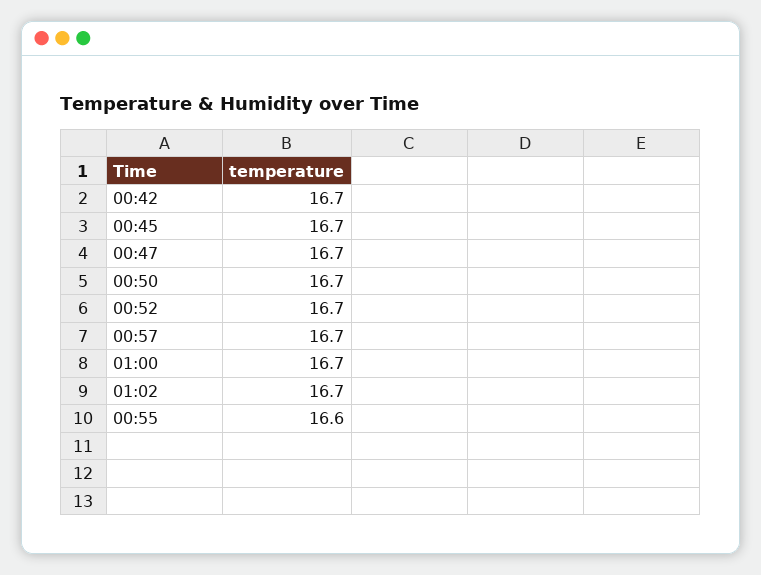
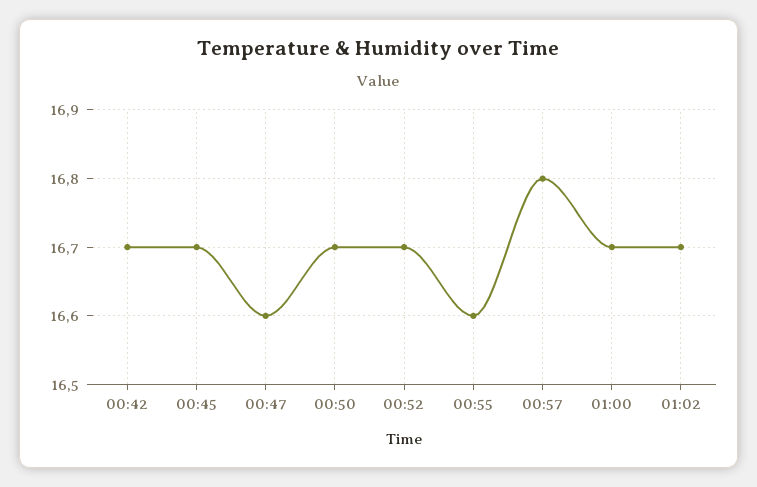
  {
    "00:42": 16.7,
    "00:45": 16.7,
-   "00:47": 16.7,
+   "00:47": 16.6,
    "00:50": 16.7,
    "00:52": 16.7,
-   "00:57": 16.7,
+   "00:57": 16.8,
    "01:00": 16.7,
    "01:02": 16.7,
    "00:55": 16.6
  }

